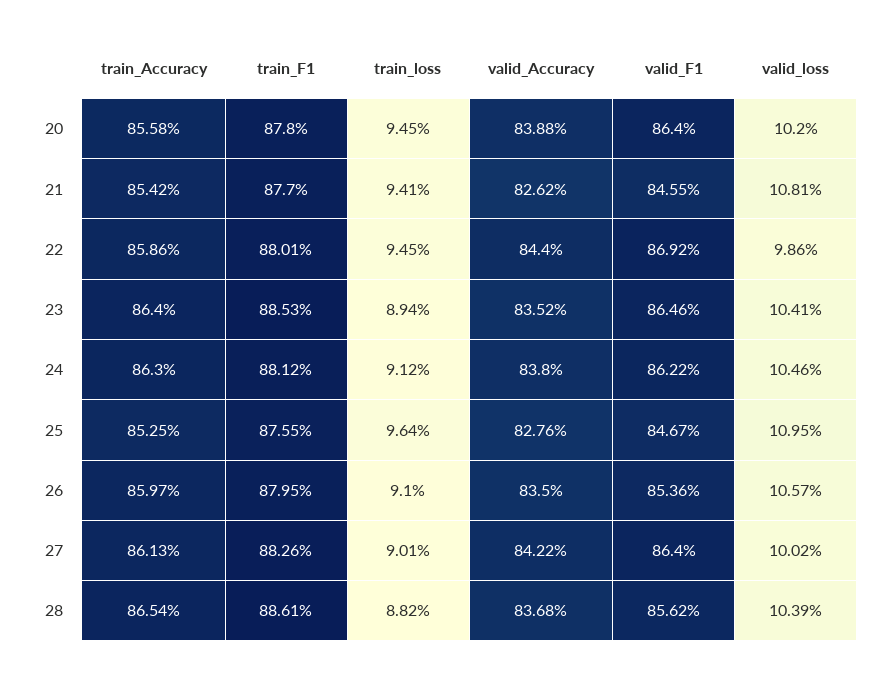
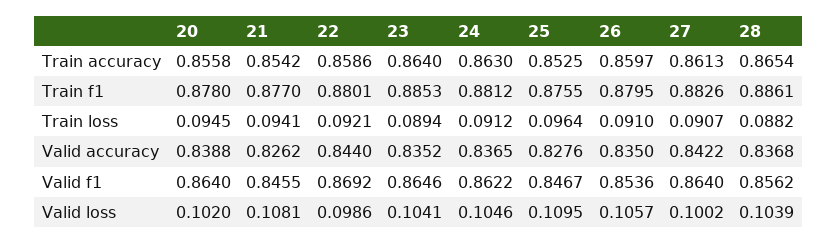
  {
    "train_Accuracy": {
      "20": 0.8558,
      "21": 0.8542,
      "22": 0.8586,
      "23": 0.864,
      "24": 0.863,
      "25": 0.8525,
      "26": 0.8597,
      "27": 0.8613,
      "28": 0.8654
    },
    "train_F1": {
      "20": 0.878,
      "21": 0.877,
      "22": 0.8801,
      "23": 0.8853,
      "24": 0.8812,
      "25": 0.8755,
      "26": 0.8795,
      "27": 0.8826,
      "28": 0.8861
    },
    "train_loss": {
      "20": 0.0945,
      "21": 0.0941,
-     "22": 0.0945,
+     "22": 0.0921,
      "23": 0.0894,
      "24": 0.0912,
      "25": 0.0964,
      "26": 0.091,
-     "27": 0.0901,
+     "27": 0.0907,
      "28": 0.0882
    },
    "valid_Accuracy": {
      "20": 0.8388,
      "21": 0.8262,
      "22": 0.844,
      "23": 0.8352,
-     "24": 0.838,
+     "24": 0.8365,
      "25": 0.8276,
      "26": 0.835,
      "27": 0.8422,
      "28": 0.8368
    },
    "valid_F1": {
      "20": 0.864,
      "21": 0.8455,
      "22": 0.8692,
      "23": 0.8646,
      "24": 0.8622,
      "25": 0.8467,
      "26": 0.8536,
      "27": 0.864,
      "28": 0.8562
    },
    "valid_loss": {
      "20": 0.102,
      "21": 0.1081,
      "22": 0.0986,
      "23": 0.1041,
      "24": 0.1046,
      "25": 0.1095,
      "26": 0.1057,
      "27": 0.1002,
      "28": 0.1039
    }
  }

